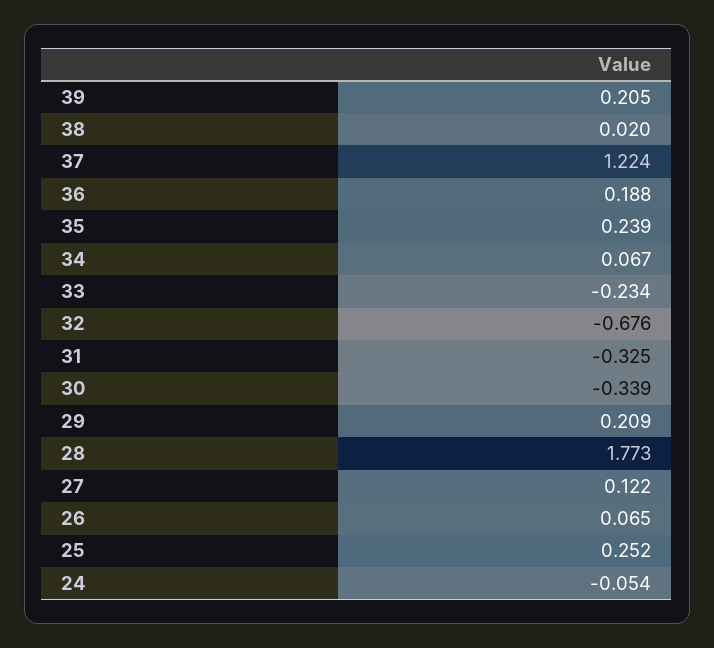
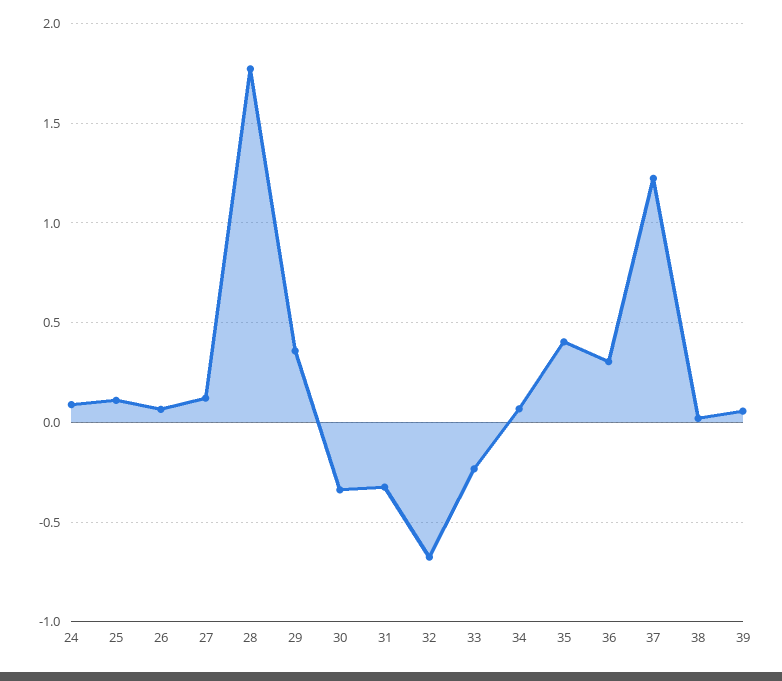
  {
-   "39": 0.205,
+   "39": 0.05,
    "38": 0.02,
    "37": 1.224,
-   "36": 0.188,
+   "36": 0.3,
-   "35": 0.239,
+   "35": 0.4,
    "34": 0.067,
    "33": -0.234,
    "32": -0.676,
    "31": -0.325,
    "30": -0.339,
-   "29": 0.209,
+   "29": 0.35,
    "28": 1.773,
    "27": 0.122,
    "26": 0.065,
-   "25": 0.252,
+   "25": 0.1,
-   "24": -0.054
+   "24": 0.1
  }

